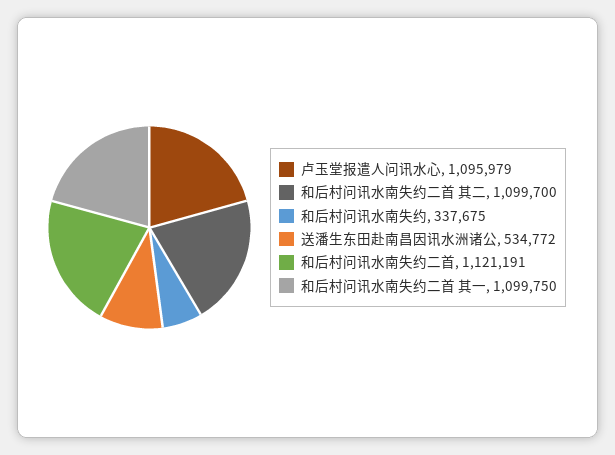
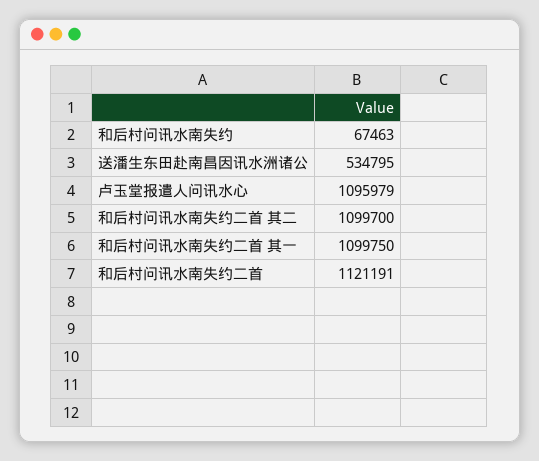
  {
    "卢玉堂报遣人问讯水心": 1095979,
    "和后村问讯水南失约二首 其二": 1099700,
-   "和后村问讯水南失约": 337675,
+   "和后村问讯水南失约": 67463,
-   "送潘生东田赴南昌因讯水洲诸公": 534772,
+   "送潘生东田赴南昌因讯水洲诸公": 534795,
    "和后村问讯水南失约二首": 1121191,
    "和后村问讯水南失约二首 其一": 1099750
  }

